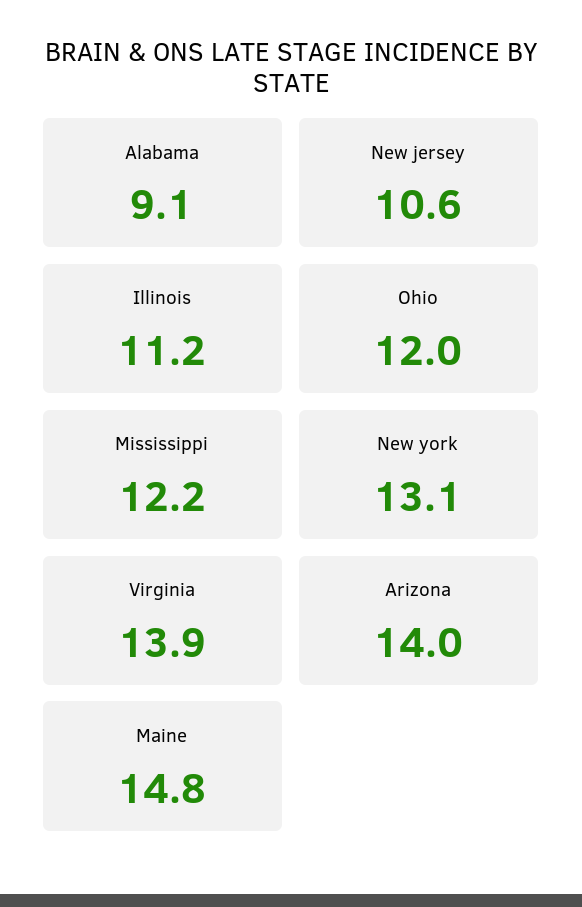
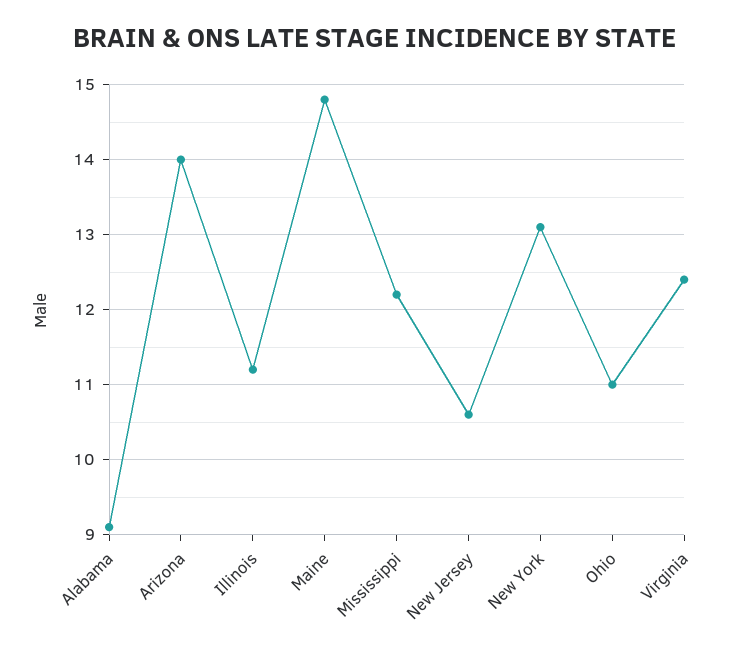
  {
    "Alabama": 9.1,
    "New jersey": 10.6,
    "Illinois": 11.2,
-   "Ohio": 12,
+   "Ohio": 11,
    "Mississippi": 12.2,
    "New york": 13.1,
-   "Virginia": 13.9,
+   "Virginia": 12.4,
    "Arizona": 14,
    "Maine": 14.8
  }

